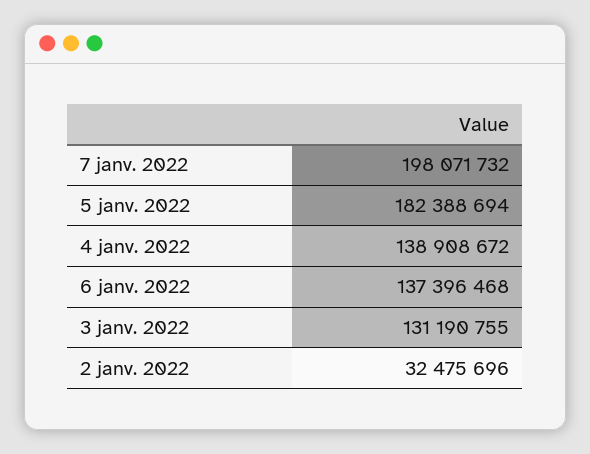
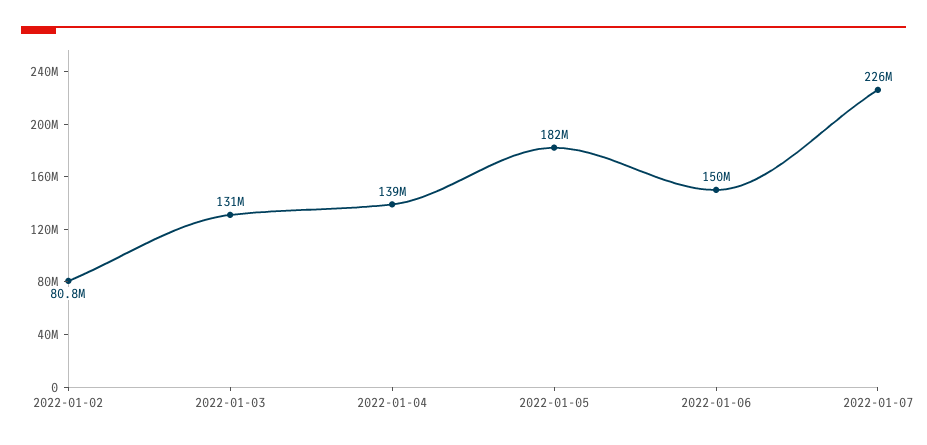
  {
-   "7 janv. 2022": 198071732,
+   "7 janv. 2022": 226000000,
    "5 janv. 2022": 182388694,
    "4 janv. 2022": 138908672,
-   "6 janv. 2022": 137396468,
+   "6 janv. 2022": 150000000,
    "3 janv. 2022": 131190755,
-   "2 janv. 2022": 32475696
+   "2 janv. 2022": 80800000
  }

